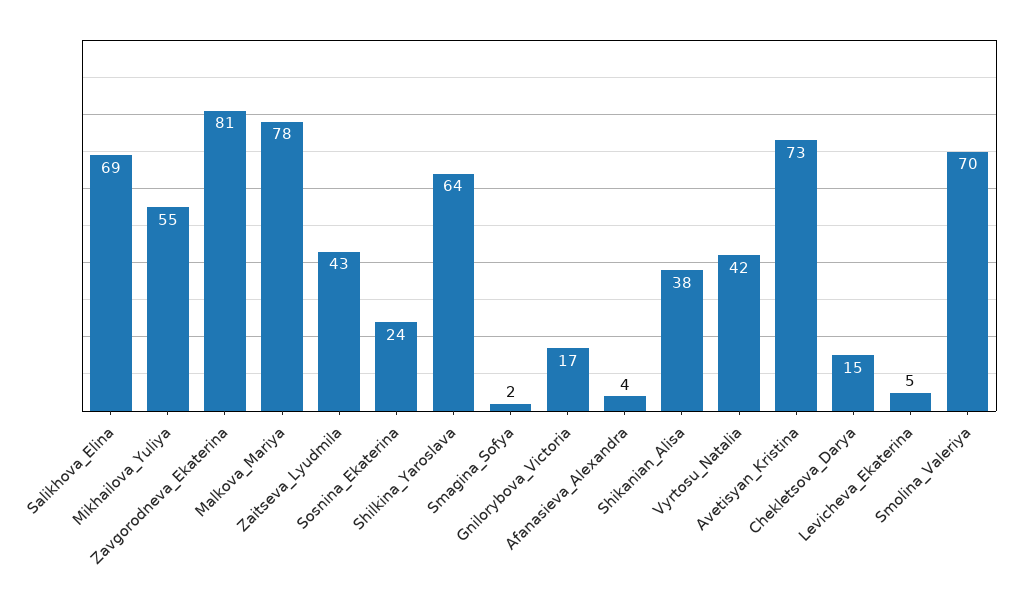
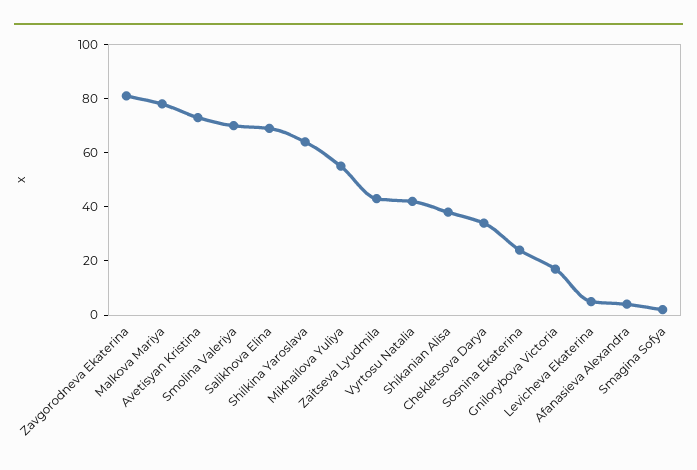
  {
    "Salikhova_Elina": 69,
    "Mikhailova_Yuliya": 55,
    "Zavgorodneva_Ekaterina": 81,
    "Malkova_Mariya": 78,
    "Zaitseva_Lyudmila": 43,
    "Sosnina_Ekaterina": 24,
    "Shilkina_Yaroslava": 64,
    "Smagina_Sofya": 2,
    "Gnilorybova_Victoria": 17,
    "Afanasieva_Alexandra": 4,
    "Shikanian_Alisa": 38,
    "Vyrtosu_Natalia": 42,
    "Avetisyan_Kristina": 73,
-   "Chekletsova_Darya": 15,
+   "Chekletsova_Darya": 35,
    "Levicheva_Ekaterina": 5,
    "Smolina_Valeriya": 70
  }

